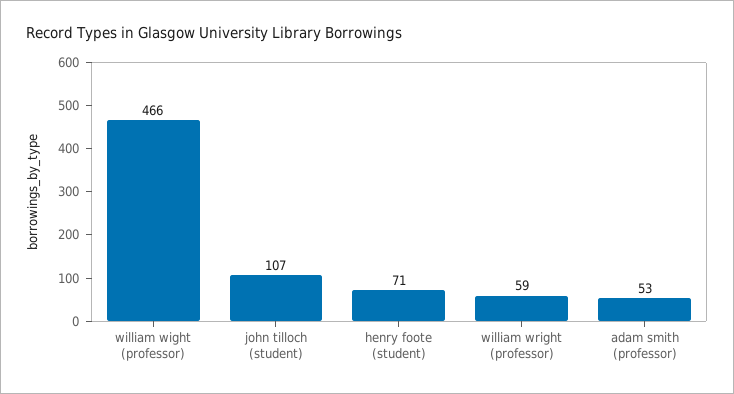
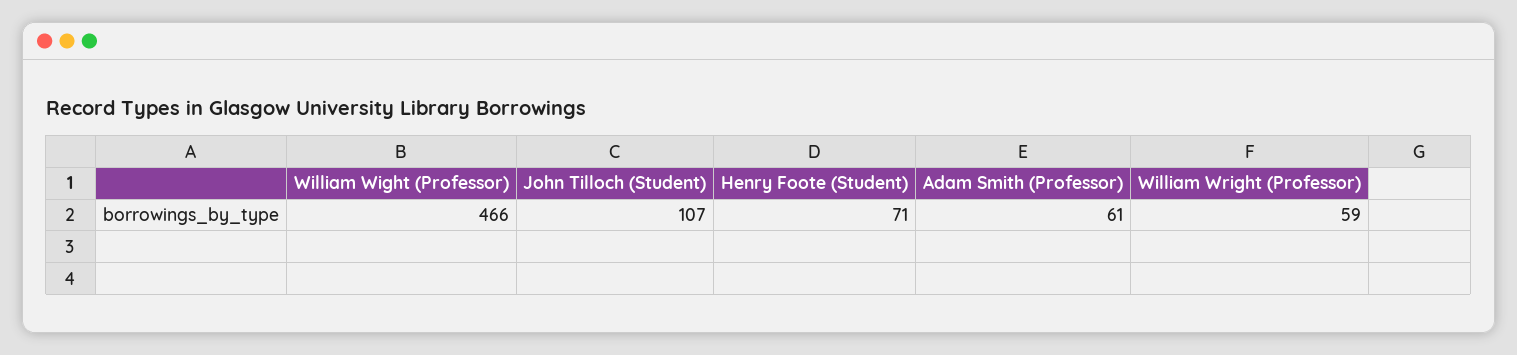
  {
    "william wight (professor)": 466,
    "john tilloch (student)": 107,
    "henry foote (student)": 71,
    "william wright (professor)": 59,
-   "adam smith (professor)": 53
+   "adam smith (professor)": 61
  }

